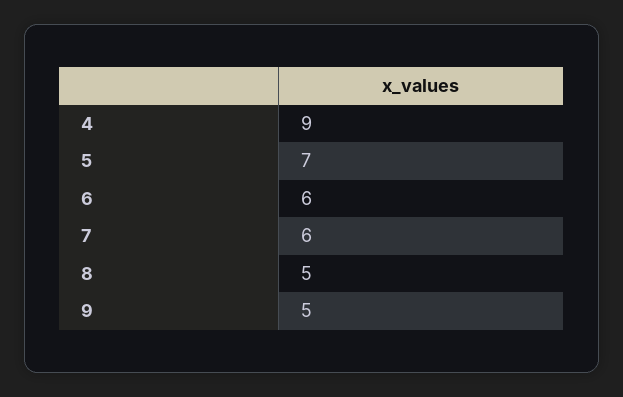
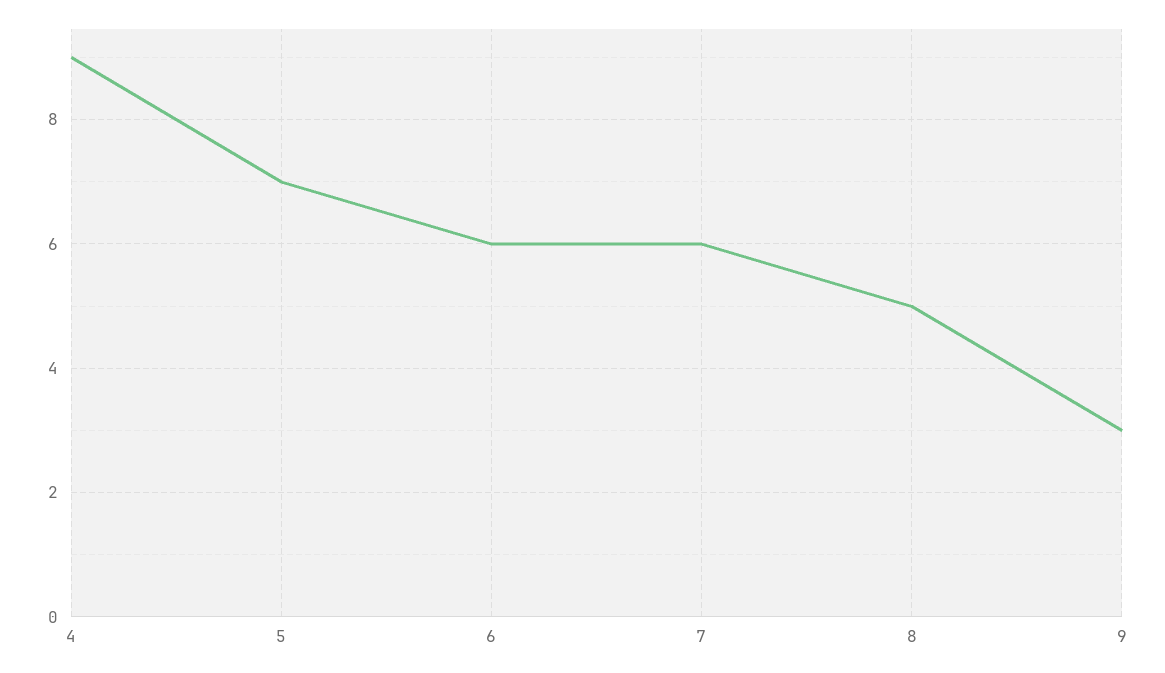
  {
    "4": 9,
    "5": 7,
    "6": 6,
    "7": 6,
    "8": 5,
-   "9": 5
+   "9": 3
  }

